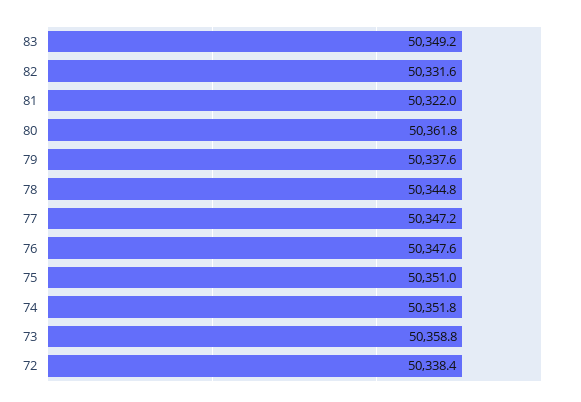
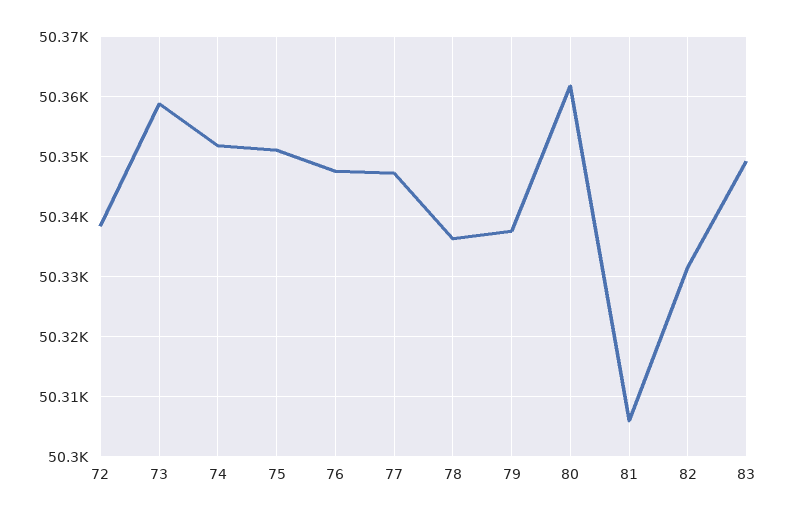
  {
    "83": 50349.2,
    "82": 50331.6,
-   "81": 50322,
+   "81": 50306,
    "80": 50361.8,
    "79": 50337.6,
-   "78": 50344.8,
+   "78": 50336,
    "77": 50347.2,
    "76": 50347.6,
    "75": 50351,
    "74": 50351.8,
    "73": 50358.8,
    "72": 50338.4
  }

